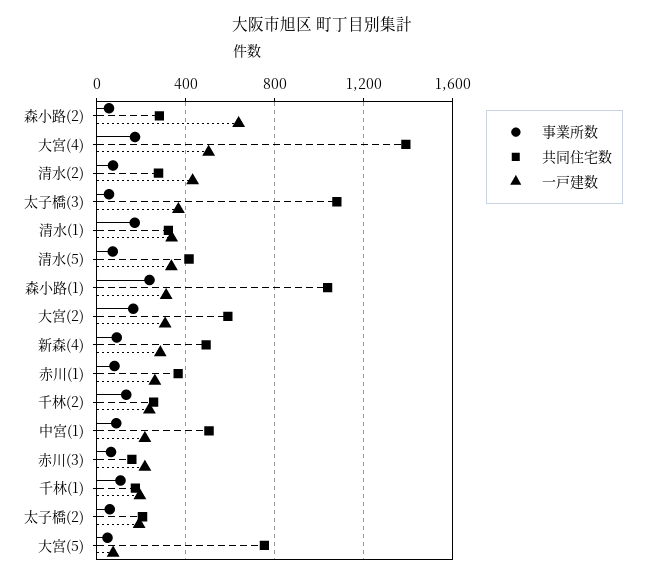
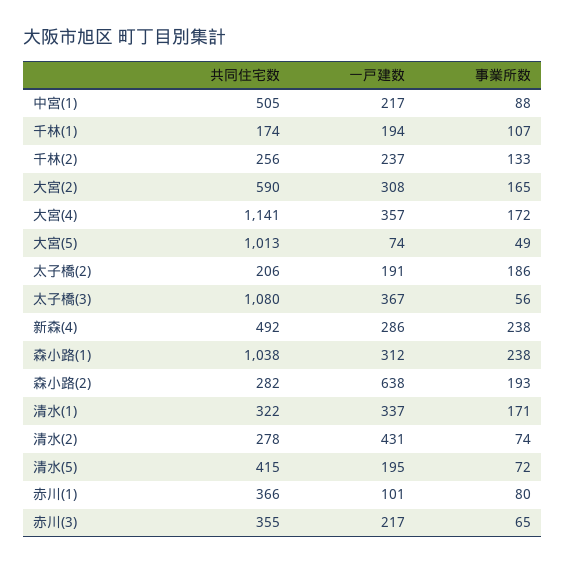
  {
    "事業所数": {
-     "森小路(2)": 50,
+     "森小路(2)": 193,
      "大宮(4)": 172,
      "清水(2)": 74,
      "太子橋(3)": 56,
      "清水(1)": 171,
      "清水(5)": 72,
      "森小路(1)": 238,
      "大宮(2)": 165,
-     "新森(4)": 100,
+     "新森(4)": 238,
      "赤川(1)": 80,
      "千林(2)": 133,
      "中宮(1)": 88,
      "赤川(3)": 65,
      "千林(1)": 107,
-     "太子橋(2)": 50,
+     "太子橋(2)": 186,
      "大宮(5)": 49
    },
    "共同住宅数": {
      "森小路(2)": 282,
-     "大宮(4)": 1400,
+     "大宮(4)": 1141,
      "清水(2)": 278,
      "太子橋(3)": 1080,
      "清水(1)": 322,
      "清水(5)": 415,
      "森小路(1)": 1038,
      "大宮(2)": 590,
      "新森(4)": 492,
      "赤川(1)": 366,
      "千林(2)": 256,
      "中宮(1)": 505,
-     "赤川(3)": 150,
+     "赤川(3)": 355,
      "千林(1)": 174,
      "太子橋(2)": 206,
-     "大宮(5)": 750
+     "大宮(5)": 1013
    },
    "一戸建数": {
      "森小路(2)": 638,
-     "大宮(4)": 500,
+     "大宮(4)": 357,
      "清水(2)": 431,
      "太子橋(3)": 367,
      "清水(1)": 337,
-     "清水(5)": 350,
+     "清水(5)": 195,
      "森小路(1)": 312,
      "大宮(2)": 308,
      "新森(4)": 286,
-     "赤川(1)": 250,
+     "赤川(1)": 101,
      "千林(2)": 237,
      "中宮(1)": 217,
      "赤川(3)": 217,
      "千林(1)": 194,
      "太子橋(2)": 191,
      "大宮(5)": 74
    }
  }

